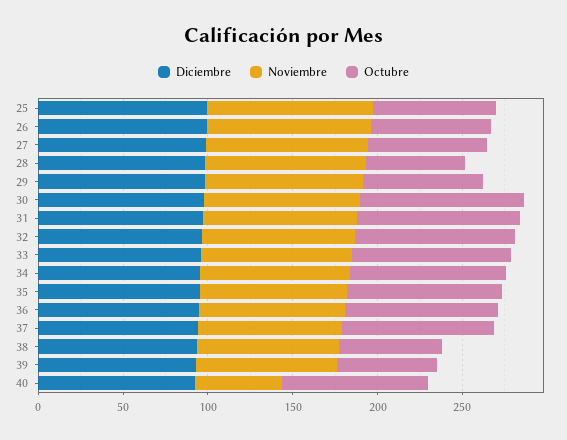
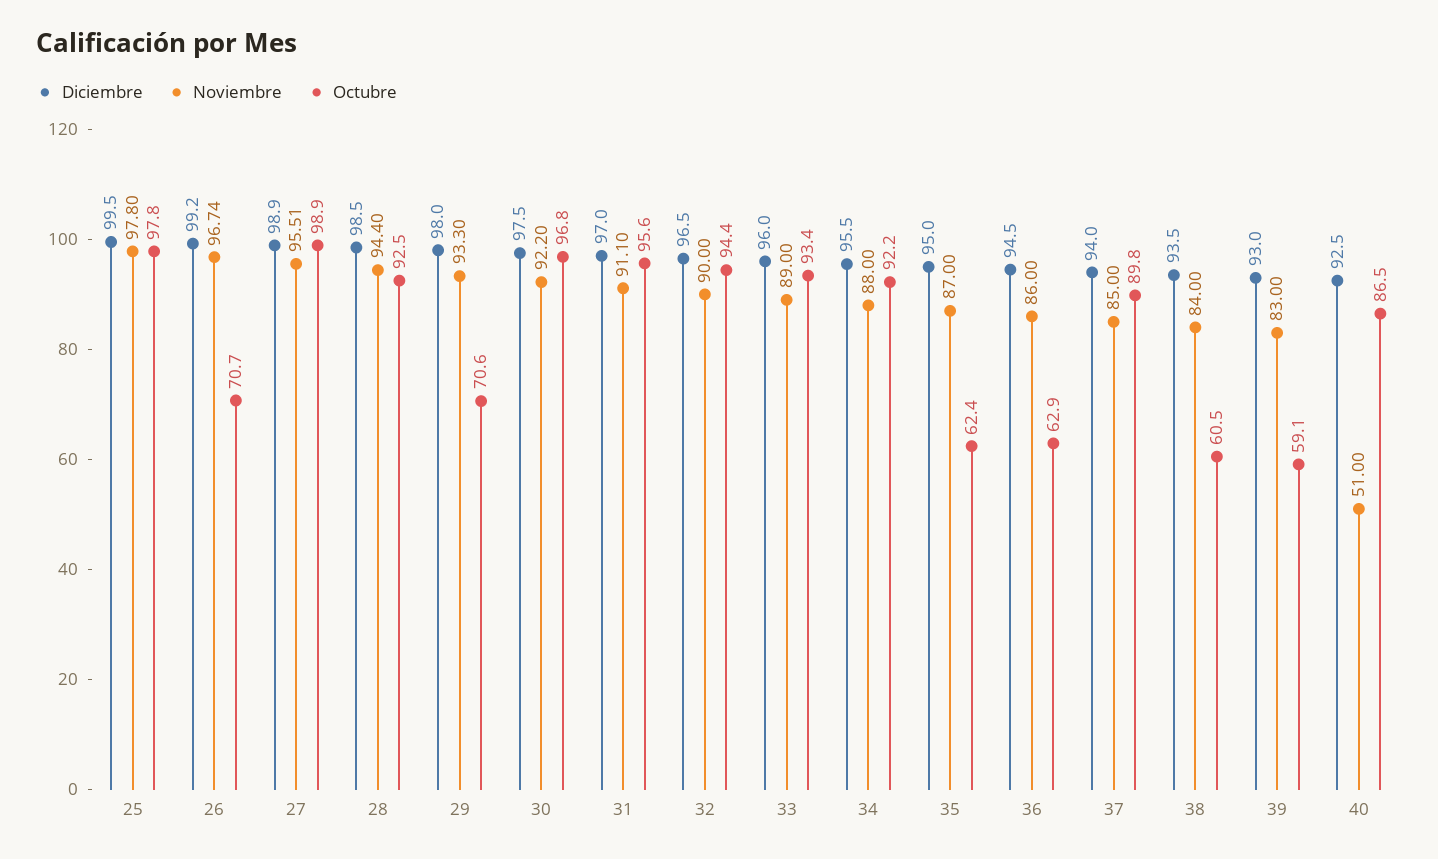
  {
    "Diciembre": {
      "25": 99.5,
      "26": 99.2,
      "27": 98.9,
      "28": 98.5,
      "29": 98,
      "30": 97.5,
      "31": 97,
      "32": 96.5,
      "33": 96,
      "34": 95.5,
      "35": 95,
      "36": 94.5,
      "37": 94,
      "38": 93.5,
      "39": 93,
      "40": 92.5
    },
    "Noviembre": {
      "25": 97.8,
      "26": 96.74,
      "27": 95.51,
      "28": 94.4,
      "29": 93.3,
      "30": 92.2,
      "31": 91.1,
      "32": 90,
      "33": 89,
      "34": 88,
      "35": 87,
      "36": 86,
      "37": 85,
      "38": 84,
      "39": 83,
      "40": 51
    },
    "Octubre": {
-     "25": 70,
+     "25": 97.8,
      "26": 70.7,
-     "27": 70,
+     "27": 98.9,
-     "28": 60,
+     "28": 92.5,
      "29": 70.6,
      "30": 96.8,
      "31": 95.6,
      "32": 94.4,
      "33": 93.4,
      "34": 92.2,
-     "35": 90,
+     "35": 62.4,
-     "36": 90,
+     "36": 62.9,
      "37": 89.8,
      "38": 60.5,
      "39": 59.1,
      "40": 86.5
    }
  }

